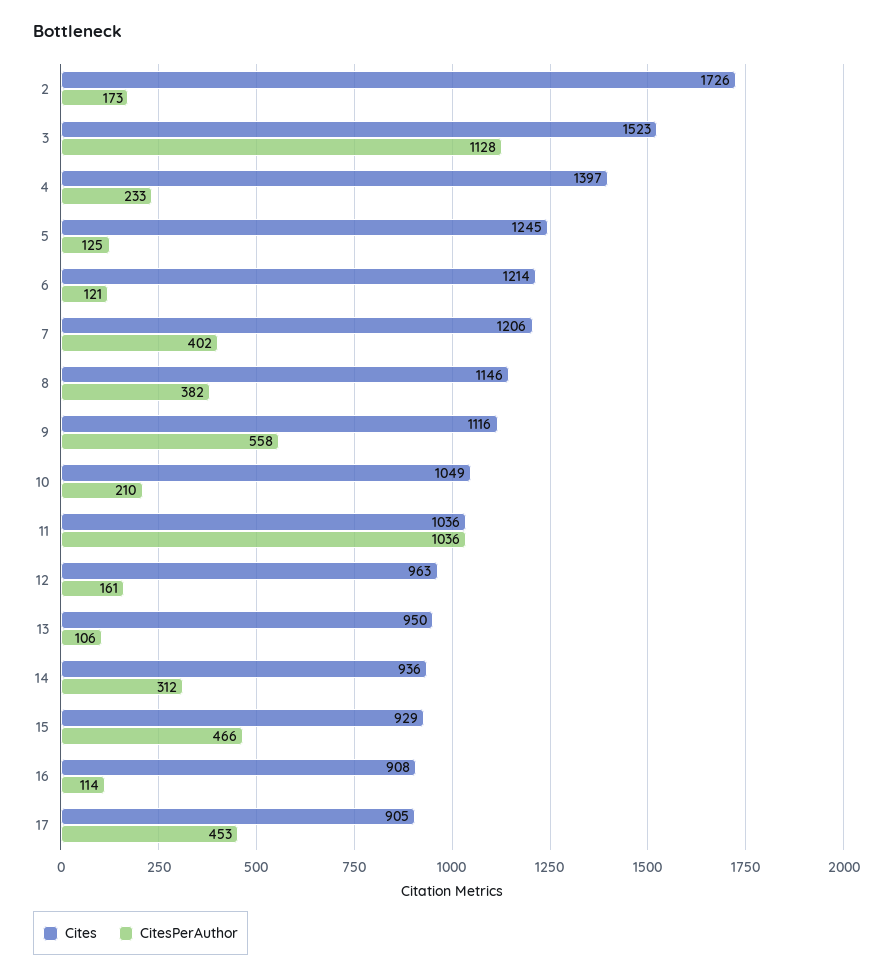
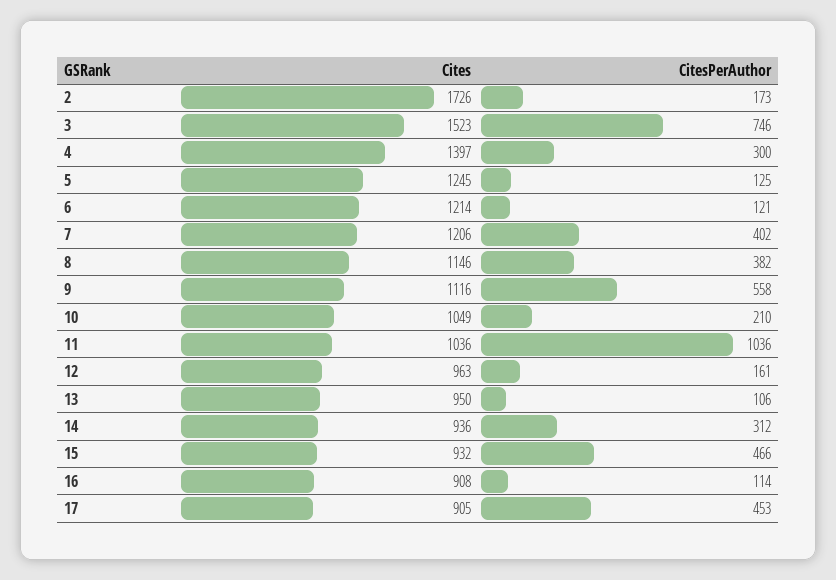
  {
    "Cites": {
      "2": 1726,
      "3": 1523,
      "4": 1397,
      "5": 1245,
      "6": 1214,
      "7": 1206,
      "8": 1146,
      "9": 1116,
      "10": 1049,
      "11": 1036,
      "12": 963,
      "13": 950,
      "14": 936,
-     "15": 929,
+     "15": 932,
      "16": 908,
      "17": 905
    },
    "CitesPerAuthor": {
      "2": 173,
-     "3": 1128,
+     "3": 746,
-     "4": 233,
+     "4": 300,
      "5": 125,
      "6": 121,
      "7": 402,
      "8": 382,
      "9": 558,
      "10": 210,
      "11": 1036,
      "12": 161,
      "13": 106,
      "14": 312,
      "15": 466,
      "16": 114,
      "17": 453
    }
  }

